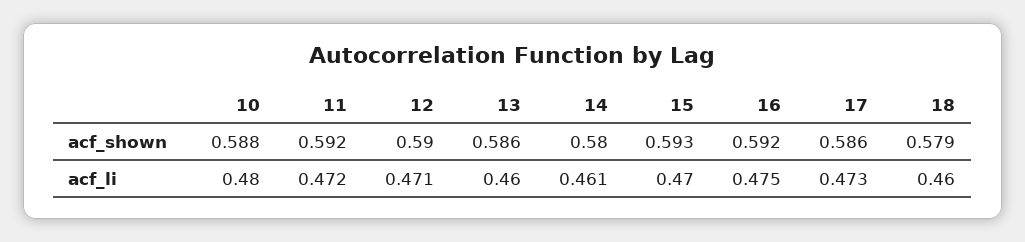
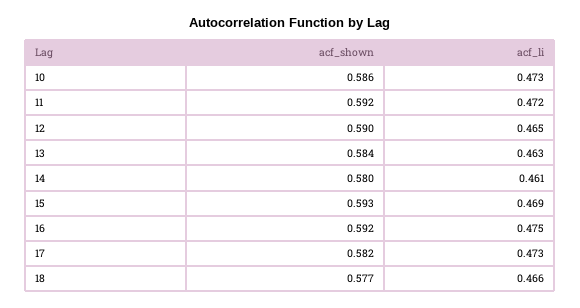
  {
    "10": {
-     "acf_shown": 0.588,
+     "acf_shown": 0.586,
-     "acf_li": 0.48
+     "acf_li": 0.473
    },
    "11": {
      "acf_shown": 0.592,
      "acf_li": 0.472
    },
    "12": {
      "acf_shown": 0.59,
-     "acf_li": 0.471
+     "acf_li": 0.465
    },
    "13": {
-     "acf_shown": 0.586,
+     "acf_shown": 0.584,
-     "acf_li": 0.46
+     "acf_li": 0.463
    },
    "14": {
      "acf_shown": 0.58,
      "acf_li": 0.461
    },
    "15": {
      "acf_shown": 0.593,
-     "acf_li": 0.47
+     "acf_li": 0.469
    },
    "16": {
      "acf_shown": 0.592,
      "acf_li": 0.475
    },
    "17": {
-     "acf_shown": 0.586,
+     "acf_shown": 0.582,
      "acf_li": 0.473
    },
    "18": {
-     "acf_shown": 0.579,
+     "acf_shown": 0.577,
-     "acf_li": 0.46
+     "acf_li": 0.466
    }
  }

